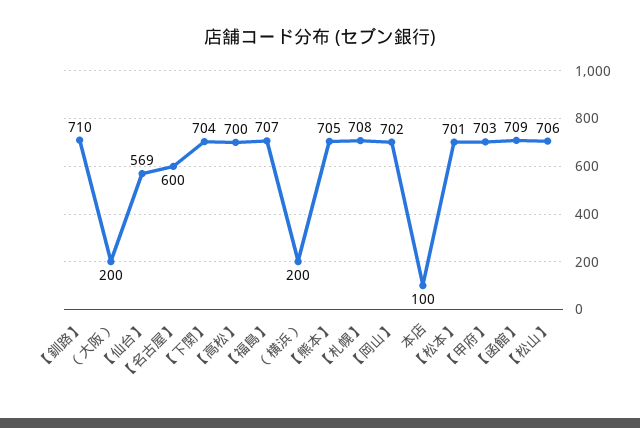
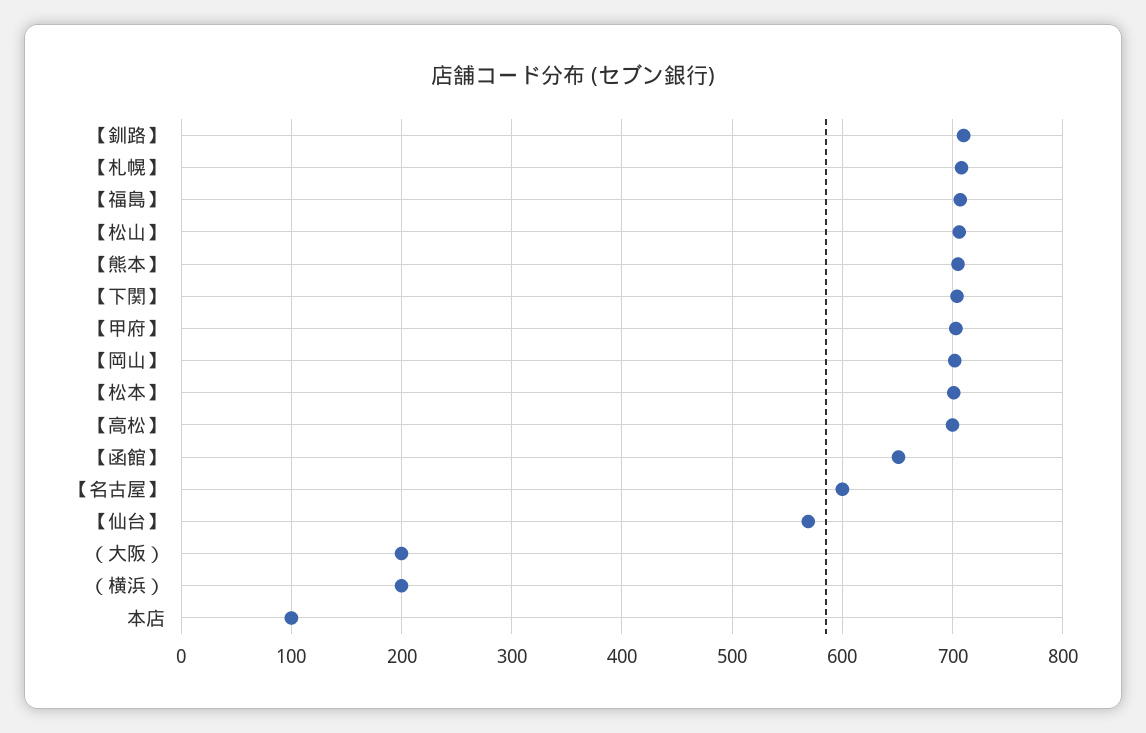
  {
    "【釧路】": 710,
    "（大阪）": 200,
    "【仙台】": 569,
    "【名古屋】": 600,
    "【下関】": 704,
    "【高松】": 700,
    "【福島】": 707,
    "（横浜）": 200,
    "【熊本】": 705,
    "【札幌】": 708,
    "【岡山】": 702,
    "本店": 100,
    "【松本】": 701,
    "【甲府】": 703,
-   "【函館】": 709,
+   "【函館】": 650,
    "【松山】": 706
  }

